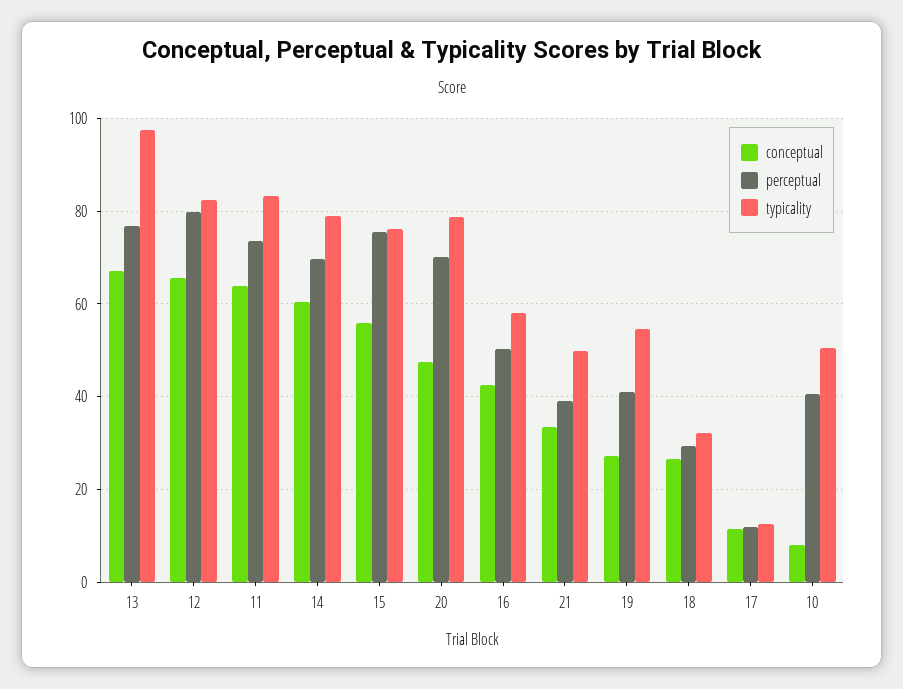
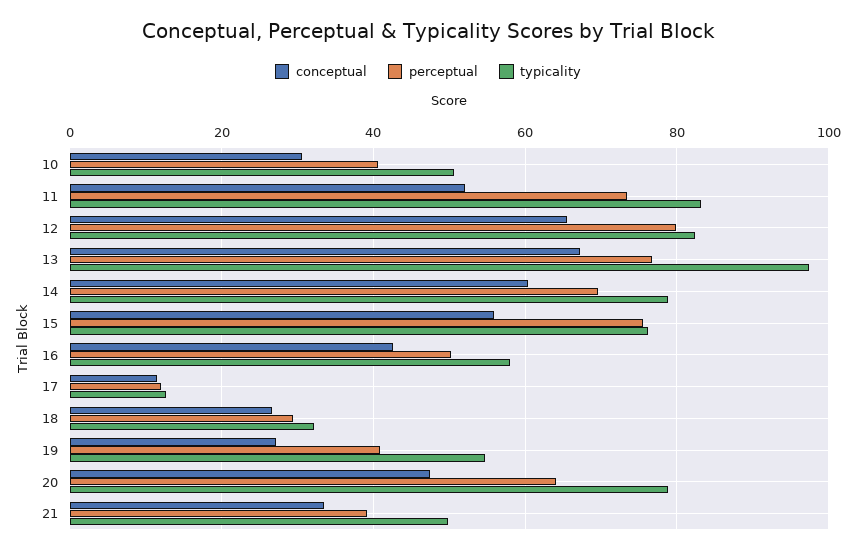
  {
    "conceptual": {
      "13": 68,
      "12": 66,
-     "11": 64,
+     "11": 52,
      "14": 60,
      "15": 56,
      "20": 48,
      "16": 42,
      "21": 34,
      "19": 28,
      "18": 26,
      "17": 12,
-     "10": 8
+     "10": 30
    },
    "perceptual": {
      "13": 76,
      "12": 80,
      "11": 74,
      "14": 70,
      "15": 76,
-     "20": 70,
+     "20": 64,
      "16": 50,
      "21": 40,
      "19": 40,
      "18": 30,
      "17": 12,
      "10": 40
    },
    "typicality": {
      "13": 98,
      "12": 82,
      "11": 84,
      "14": 78,
      "15": 76,
      "20": 78,
      "16": 58,
      "21": 50,
      "19": 54,
      "18": 32,
      "17": 12,
      "10": 50
    }
  }

